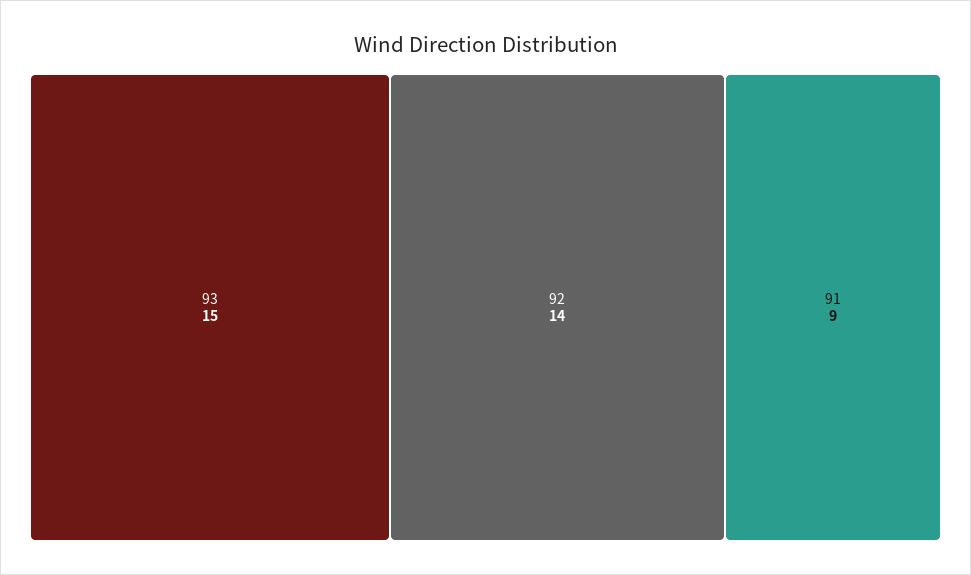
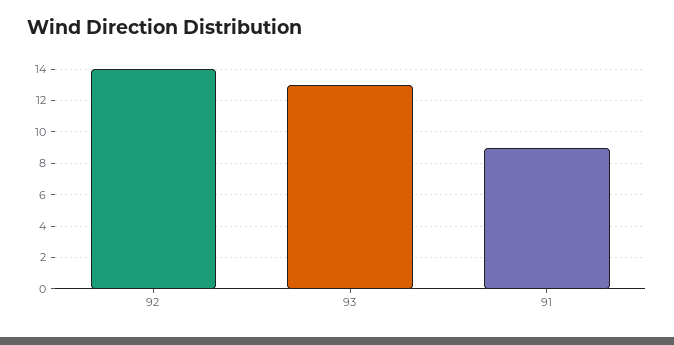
  {
-   "93": 15,
+   "93": 13,
    "92": 14,
    "91": 9
  }

